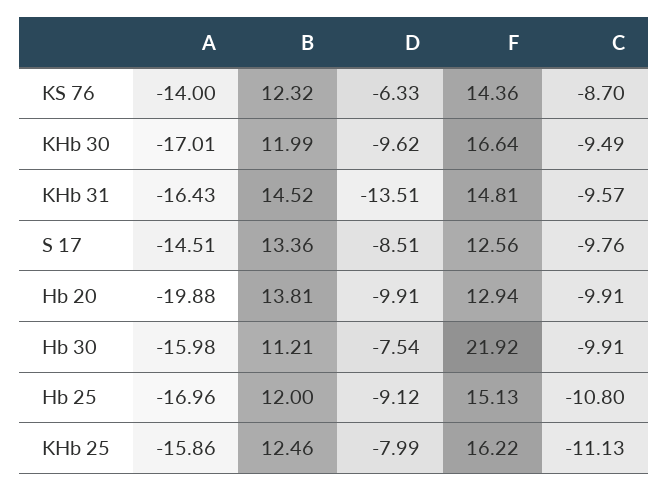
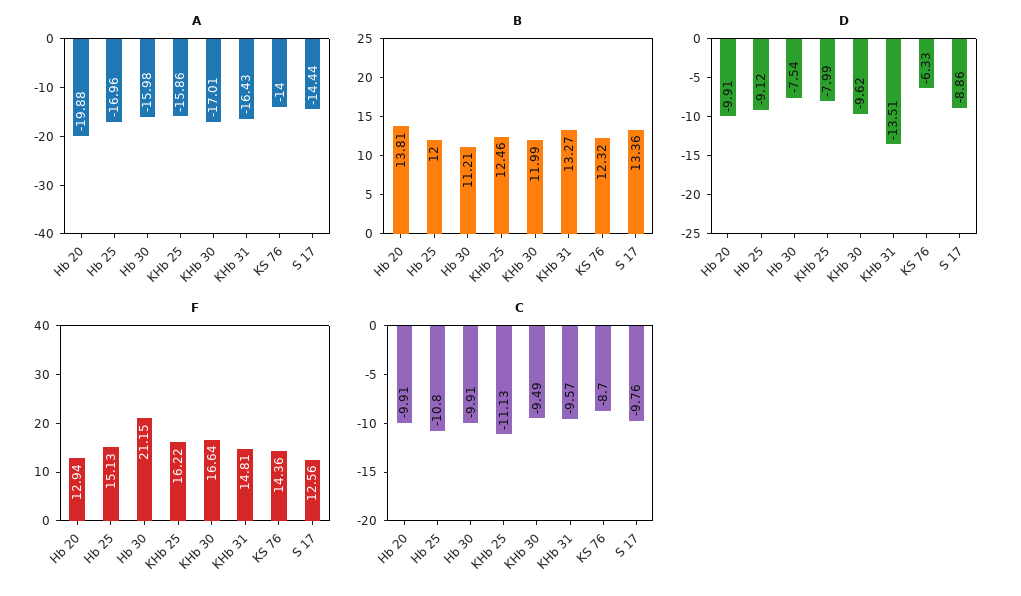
  {
    "A": {
      "KS 76": -14,
      "KHb 30": -17.01,
      "KHb 31": -16.43,
-     "S 17": -14.51,
+     "S 17": -14.44,
      "Hb 20": -19.88,
      "Hb 30": -15.98,
      "Hb 25": -16.96,
      "KHb 25": -15.86
    },
    "B": {
      "KS 76": 12.32,
      "KHb 30": 11.99,
-     "KHb 31": 14.52,
+     "KHb 31": 13.27,
      "S 17": 13.36,
      "Hb 20": 13.81,
      "Hb 30": 11.21,
      "Hb 25": 12,
      "KHb 25": 12.46
    },
    "D": {
      "KS 76": -6.33,
      "KHb 30": -9.62,
      "KHb 31": -13.51,
-     "S 17": -8.51,
+     "S 17": -8.86,
      "Hb 20": -9.91,
      "Hb 30": -7.54,
      "Hb 25": -9.12,
      "KHb 25": -7.99
    },
    "F": {
      "KS 76": 14.36,
      "KHb 30": 16.64,
      "KHb 31": 14.81,
      "S 17": 12.56,
      "Hb 20": 12.94,
-     "Hb 30": 21.92,
+     "Hb 30": 21.15,
      "Hb 25": 15.13,
      "KHb 25": 16.22
    },
    "C": {
      "KS 76": -8.7,
      "KHb 30": -9.49,
      "KHb 31": -9.57,
      "S 17": -9.76,
      "Hb 20": -9.91,
      "Hb 30": -9.91,
      "Hb 25": -10.8,
      "KHb 25": -11.13
    }
  }

